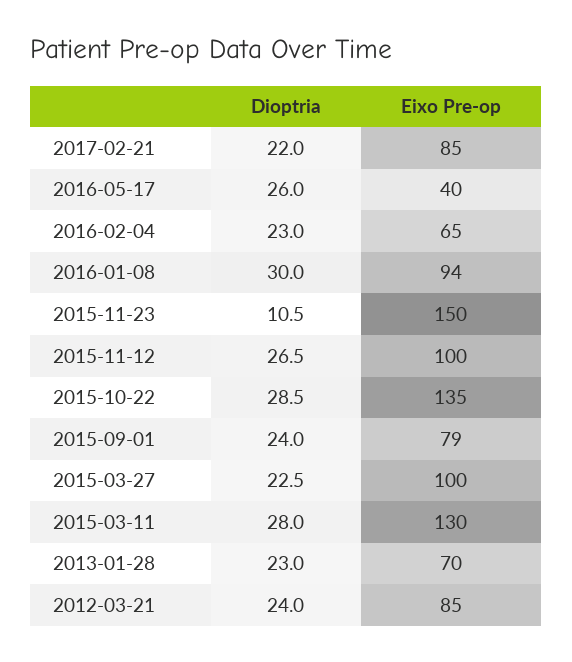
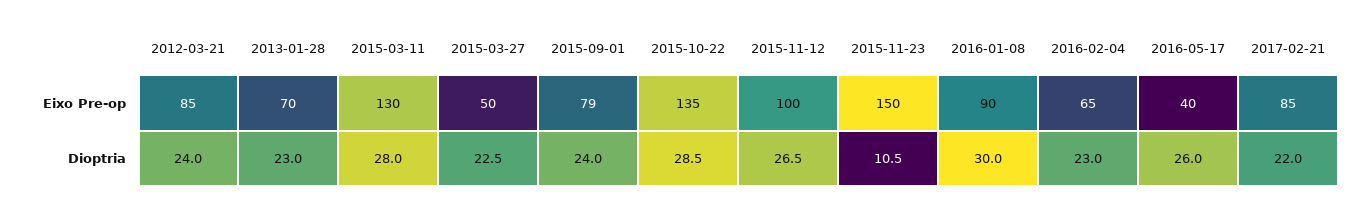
  {
    "Dioptria": {
      "2017-02-21": 22,
      "2016-05-17": 26,
      "2016-02-04": 23,
      "2016-01-08": 30,
      "2015-11-23": 10.5,
      "2015-11-12": 26.5,
      "2015-10-22": 28.5,
      "2015-09-01": 24,
      "2015-03-27": 22.5,
      "2015-03-11": 28,
      "2013-01-28": 23,
      "2012-03-21": 24
    },
    "Eixo Pre-op": {
      "2017-02-21": 85,
      "2016-05-17": 40,
      "2016-02-04": 65,
-     "2016-01-08": 94,
+     "2016-01-08": 90,
      "2015-11-23": 150,
      "2015-11-12": 100,
      "2015-10-22": 135,
      "2015-09-01": 79,
-     "2015-03-27": 100,
+     "2015-03-27": 50,
      "2015-03-11": 130,
      "2013-01-28": 70,
      "2012-03-21": 85
    }
  }

